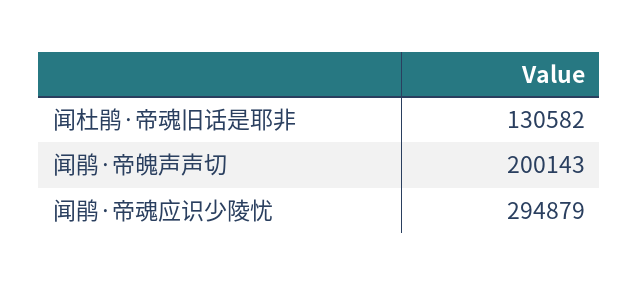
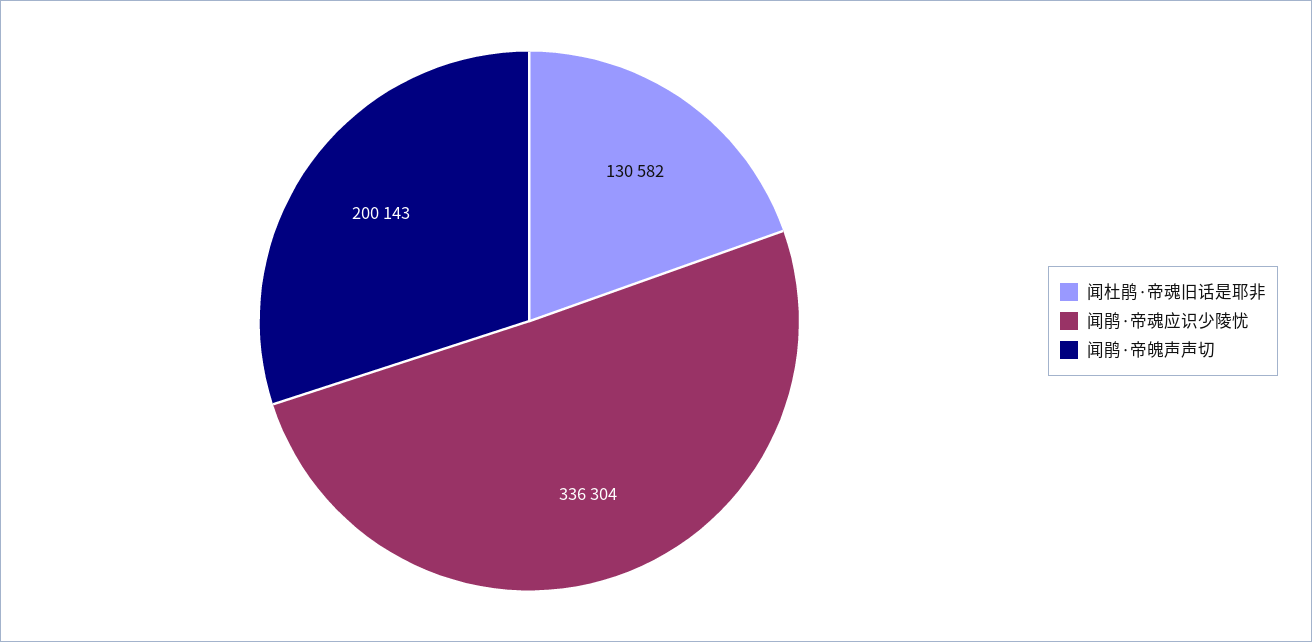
  {
    "闻杜鹃·帝魂旧话是耶非": 130582,
    "闻鹃·帝魄声声切": 200143,
-   "闻鹃·帝魂应识少陵忧": 294879
+   "闻鹃·帝魂应识少陵忧": 336304
  }

